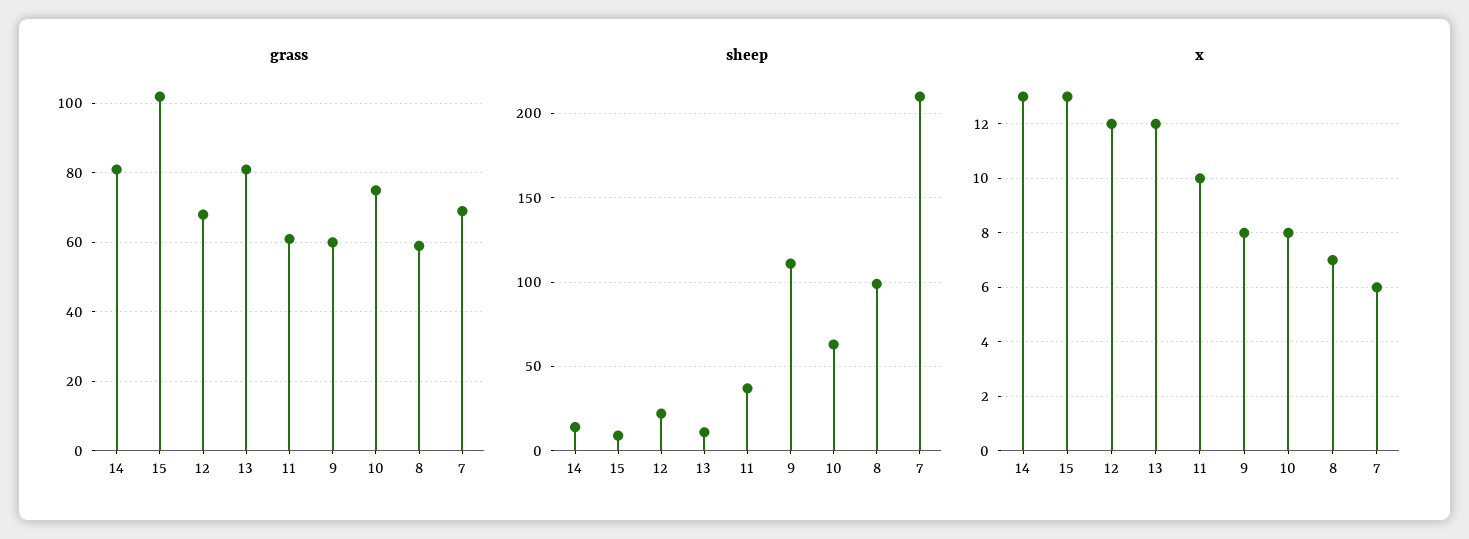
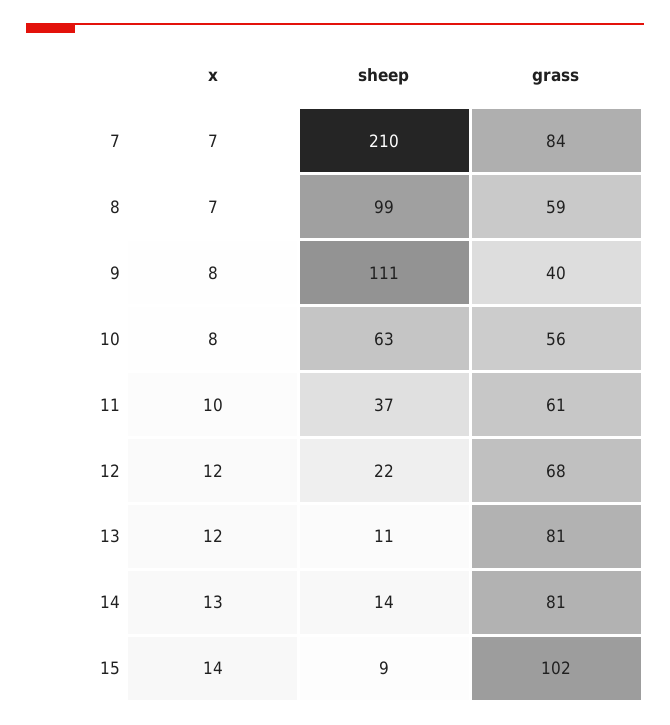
  {
    "grass": {
      "14": 81,
      "15": 102,
      "12": 68,
      "13": 81,
      "11": 61,
-     "9": 60,
+     "9": 40,
-     "10": 75,
+     "10": 56,
      "8": 59,
-     "7": 70
+     "7": 84
    },
    "sheep": {
      "14": 14,
      "15": 9,
      "12": 22,
      "13": 11,
      "11": 37,
      "9": 111,
      "10": 63,
      "8": 99,
      "7": 210
    },
    "x": {
      "14": 13,
-     "15": 13,
+     "15": 14,
      "12": 12,
      "13": 12,
      "11": 10,
      "9": 8,
      "10": 8,
      "8": 7,
-     "7": 6
+     "7": 7
    }
  }

